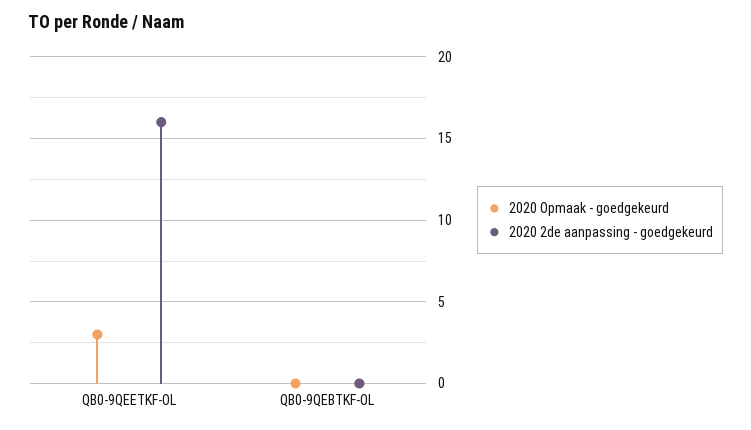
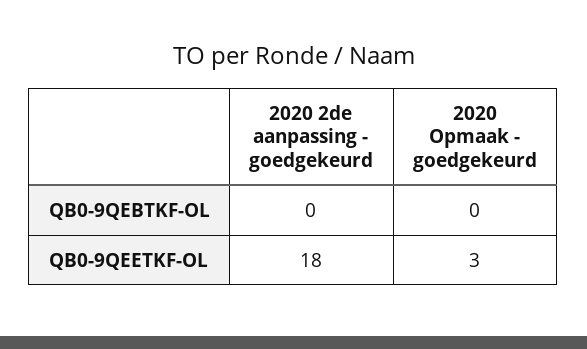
  {
    "2020 Opmaak - goedgekeurd": {
      "QB0-9QEETKF-OL": 3,
      "QB0-9QEBTKF-OL": 0
    },
    "2020 2de aanpassing - goedgekeurd": {
-     "QB0-9QEETKF-OL": 16,
+     "QB0-9QEETKF-OL": 18,
      "QB0-9QEBTKF-OL": 0
    }
  }

